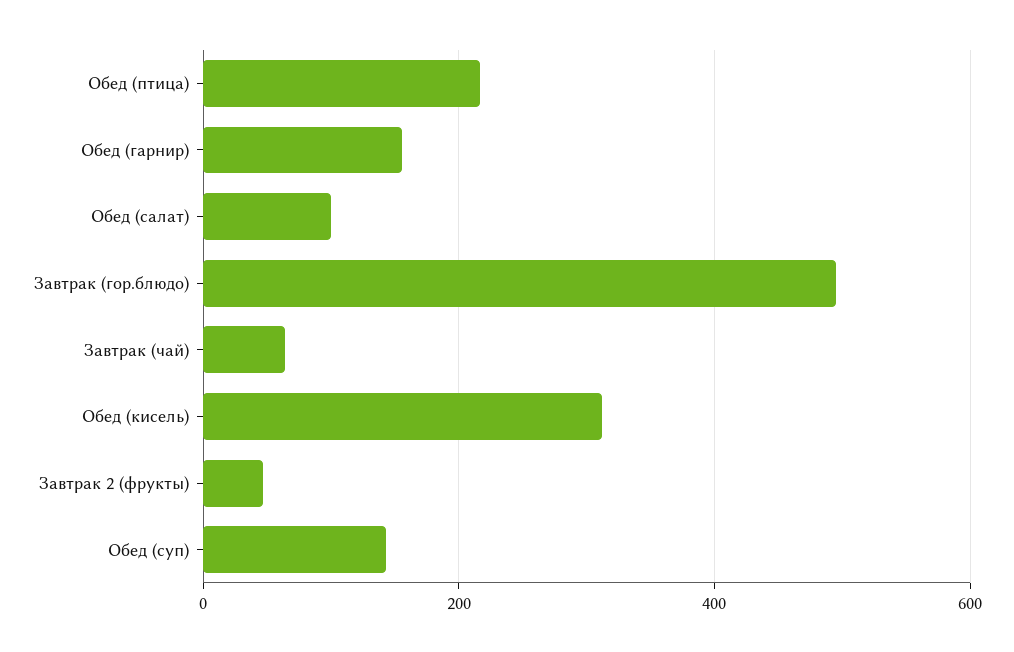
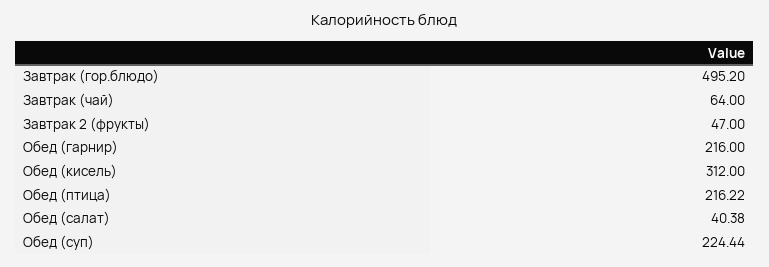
  {
    "Обед (птица)": 216.22,
-   "Обед (гарнир)": 160,
+   "Обед (гарнир)": 216,
-   "Обед (салат)": 100,
+   "Обед (салат)": 40.38,
    "Завтрак (гор.блюдо)": 495.2,
    "Завтрак (чай)": 64,
    "Обед (кисель)": 312,
    "Завтрак 2 (фрукты)": 47,
-   "Обед (суп)": 140
+   "Обед (суп)": 224.44
  }

